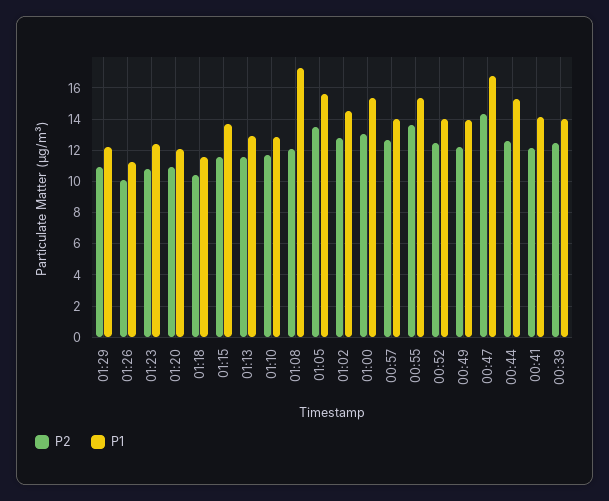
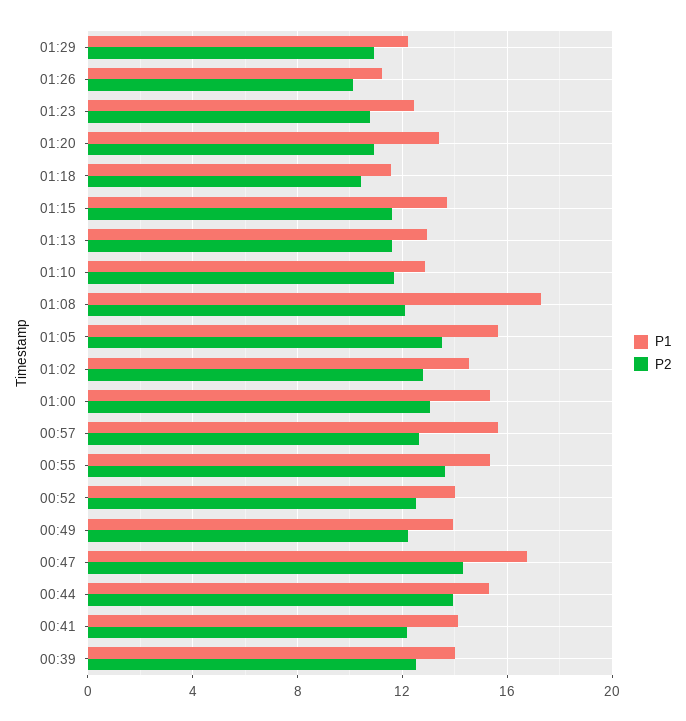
  {
    "P2": {
      "01:29": 11,
      "01:26": 10,
      "01:23": 11,
      "01:20": 11,
      "01:18": 10.5,
      "01:15": 11.5,
      "01:13": 11.5,
      "01:10": 11.5,
      "01:08": 12,
      "01:05": 13.5,
      "01:02": 13,
      "01:00": 13,
      "00:57": 12.5,
      "00:55": 13.5,
      "00:52": 12.5,
      "00:49": 12,
      "00:47": 14.5,
-     "00:44": 12.5,
+     "00:44": 14,
      "00:41": 12,
      "00:39": 12.5
    },
    "P1": {
      "01:29": 12,
      "01:26": 11,
      "01:23": 12.5,
-     "01:20": 12,
+     "01:20": 13.5,
      "01:18": 11.5,
      "01:15": 13.5,
      "01:13": 13,
      "01:10": 13,
      "01:08": 17.5,
      "01:05": 15.5,
      "01:02": 14.5,
      "01:00": 15.5,
-     "00:57": 14,
+     "00:57": 15.5,
      "00:55": 15.5,
      "00:52": 14,
      "00:49": 14,
      "00:47": 17,
      "00:44": 15.5,
      "00:41": 14,
      "00:39": 14
    }
  }

